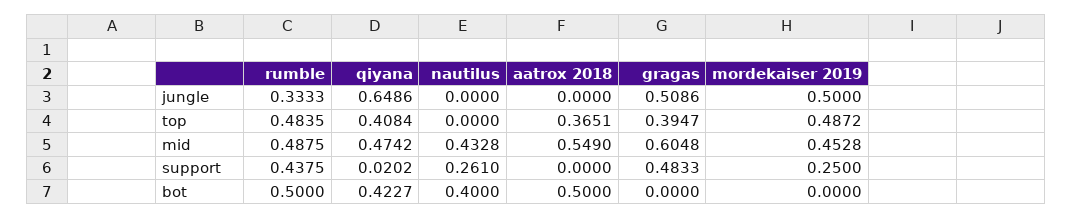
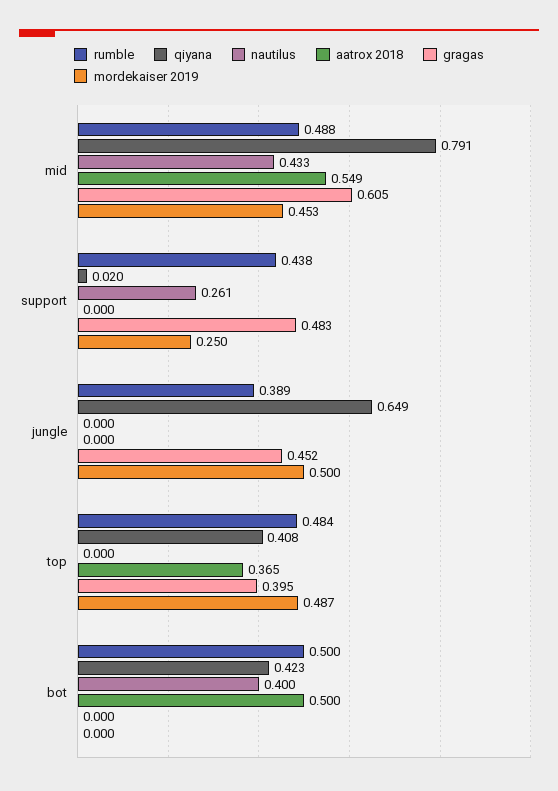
  {
    "rumble": {
-     "jungle": 0.3333,
+     "jungle": 0.389,
      "top": 0.4835,
      "mid": 0.4875,
      "support": 0.4375,
      "bot": 0.5
    },
    "qiyana": {
      "jungle": 0.6486,
      "top": 0.4084,
-     "mid": 0.4742,
+     "mid": 0.791,
      "support": 0.0202,
      "bot": 0.4227
    },
    "nautilus": {
      "jungle": 0,
      "top": 0,
      "mid": 0.4328,
      "support": 0.261,
      "bot": 0.4
    },
    "aatrox 2018": {
      "jungle": 0,
      "top": 0.3651,
      "mid": 0.549,
      "support": 0,
      "bot": 0.5
    },
    "gragas": {
-     "jungle": 0.5086,
+     "jungle": 0.452,
      "top": 0.3947,
      "mid": 0.6048,
      "support": 0.4833,
      "bot": 0
    },
    "mordekaiser 2019": {
      "jungle": 0.5,
      "top": 0.4872,
      "mid": 0.4528,
      "support": 0.25,
      "bot": 0
    }
  }

